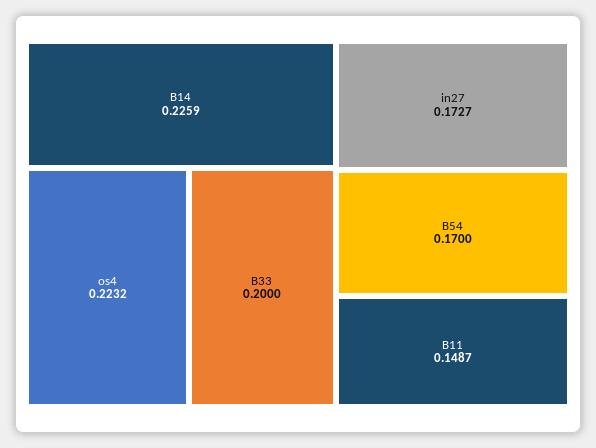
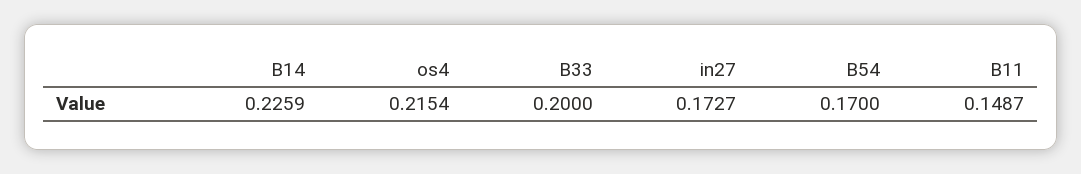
  {
    "B14": 0.2259,
-   "os4": 0.2232,
+   "os4": 0.2154,
    "B33": 0.2,
    "in27": 0.1727,
    "B54": 0.17,
    "B11": 0.1487
  }

